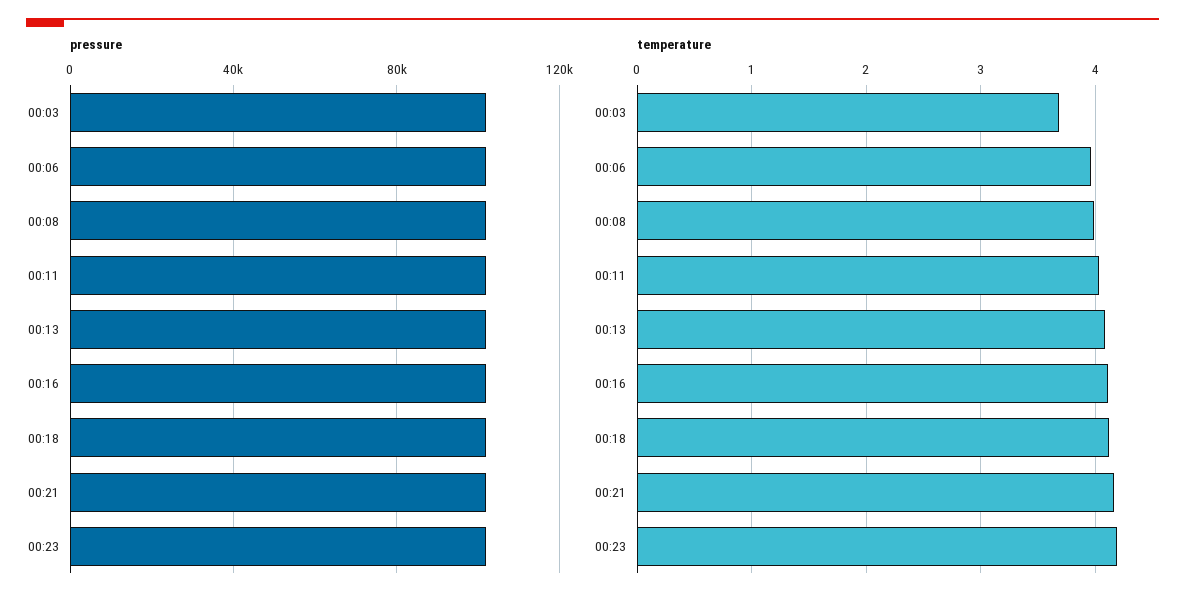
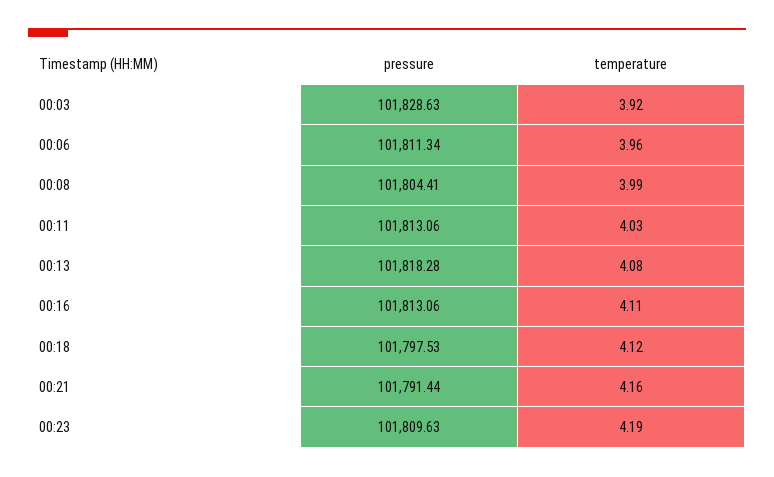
  {
    "pressure": {
      "00:03": 101828.63,
      "00:06": 101811.34,
      "00:08": 101804.41,
      "00:11": 101813.06,
      "00:13": 101818.28,
      "00:16": 101813.06,
      "00:18": 101797.53,
      "00:21": 101791.44,
      "00:23": 101809.63
    },
    "temperature": {
-     "00:03": 3.7,
+     "00:03": 3.92,
      "00:06": 3.96,
      "00:08": 3.99,
      "00:11": 4.03,
      "00:13": 4.08,
      "00:16": 4.11,
      "00:18": 4.12,
      "00:21": 4.16,
      "00:23": 4.19
    }
  }

